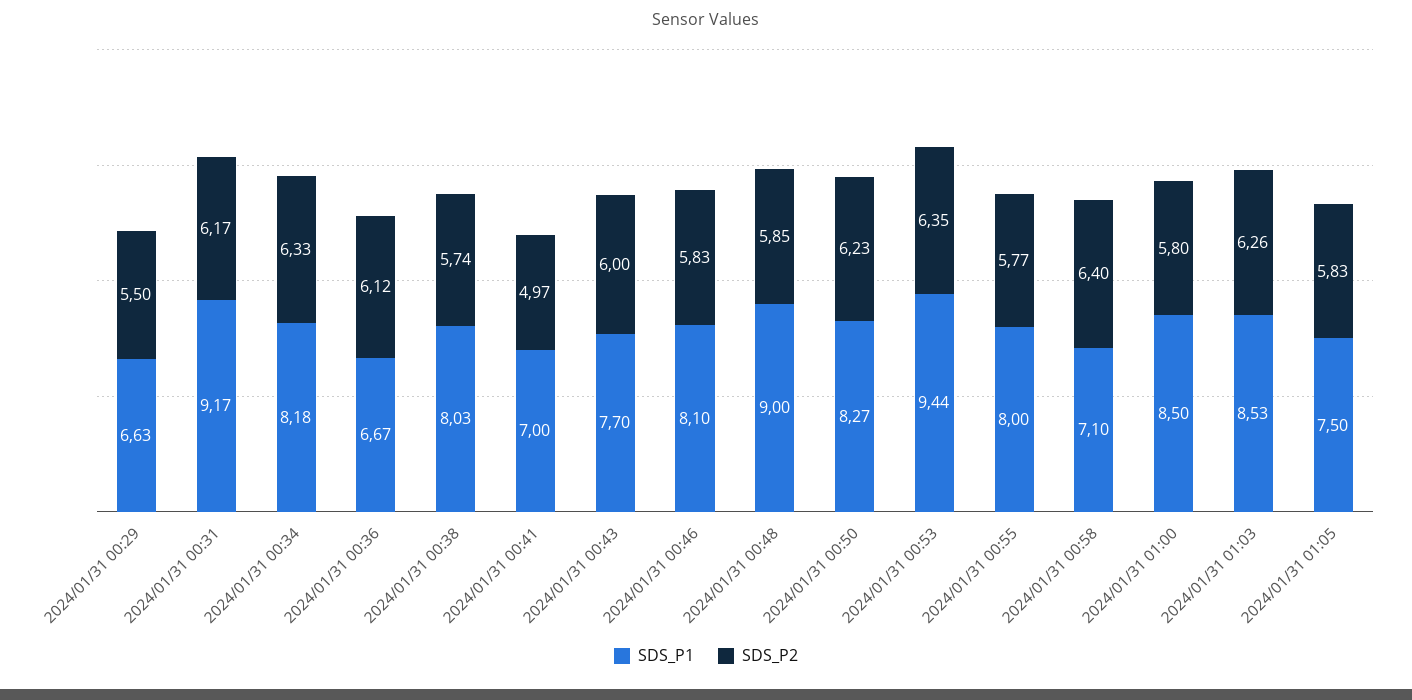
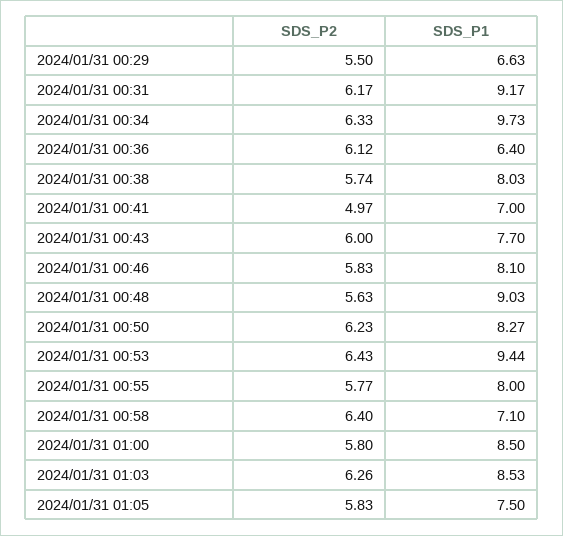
  {
    "SDS_P1": {
      "2024/01/31 00:29": 6.63,
      "2024/01/31 00:31": 9.17,
-     "2024/01/31 00:34": 8.18,
+     "2024/01/31 00:34": 9.73,
-     "2024/01/31 00:36": 6.67,
+     "2024/01/31 00:36": 6.4,
      "2024/01/31 00:38": 8.03,
      "2024/01/31 00:41": 7,
      "2024/01/31 00:43": 7.7,
      "2024/01/31 00:46": 8.1,
-     "2024/01/31 00:48": 9,
+     "2024/01/31 00:48": 9.03,
      "2024/01/31 00:50": 8.27,
      "2024/01/31 00:53": 9.44,
      "2024/01/31 00:55": 8,
      "2024/01/31 00:58": 7.1,
      "2024/01/31 01:00": 8.5,
      "2024/01/31 01:03": 8.53,
      "2024/01/31 01:05": 7.5
    },
    "SDS_P2": {
      "2024/01/31 00:29": 5.5,
      "2024/01/31 00:31": 6.17,
      "2024/01/31 00:34": 6.33,
      "2024/01/31 00:36": 6.12,
      "2024/01/31 00:38": 5.74,
      "2024/01/31 00:41": 4.97,
      "2024/01/31 00:43": 6,
      "2024/01/31 00:46": 5.83,
-     "2024/01/31 00:48": 5.85,
+     "2024/01/31 00:48": 5.63,
      "2024/01/31 00:50": 6.23,
-     "2024/01/31 00:53": 6.35,
+     "2024/01/31 00:53": 6.43,
      "2024/01/31 00:55": 5.77,
      "2024/01/31 00:58": 6.4,
      "2024/01/31 01:00": 5.8,
      "2024/01/31 01:03": 6.26,
      "2024/01/31 01:05": 5.83
    }
  }

